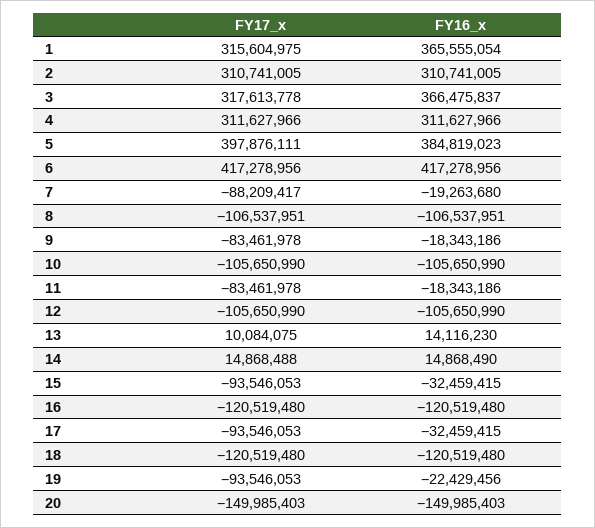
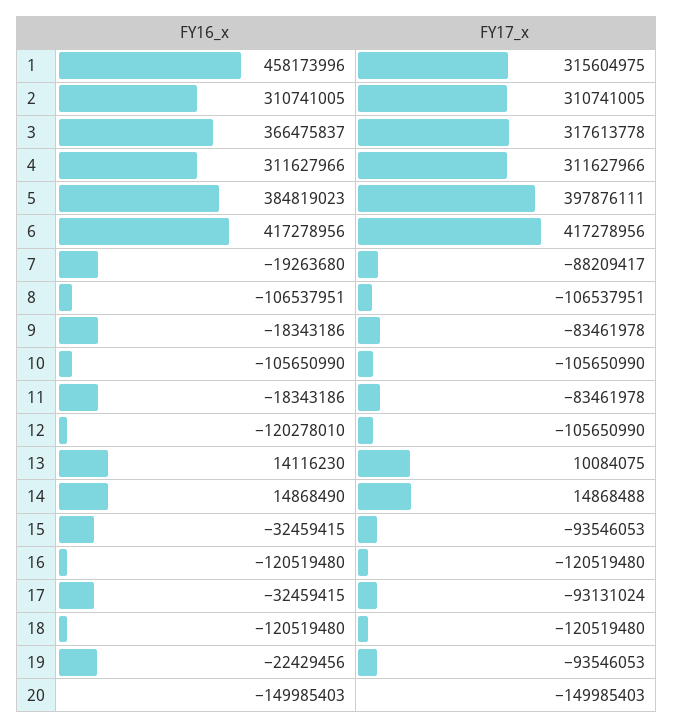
  {
    "FY17_x": {
      "1": 315604975,
      "2": 310741005,
      "3": 317613778,
      "4": 311627966,
      "5": 397876111,
      "6": 417278956,
      "7": -88209417,
      "8": -106537951,
      "9": -83461978,
      "10": -105650990,
      "11": -83461978,
      "12": -105650990,
      "13": 10084075,
      "14": 14868488,
      "15": -93546053,
      "16": -120519480,
-     "17": -93546053,
+     "17": -93131024,
      "18": -120519480,
      "19": -93546053,
      "20": -149985403
    },
    "FY16_x": {
-     "1": 365555054,
+     "1": 458173996,
      "2": 310741005,
      "3": 366475837,
      "4": 311627966,
      "5": 384819023,
      "6": 417278956,
      "7": -19263680,
      "8": -106537951,
      "9": -18343186,
      "10": -105650990,
      "11": -18343186,
-     "12": -105650990,
+     "12": -120278010,
      "13": 14116230,
      "14": 14868490,
      "15": -32459415,
      "16": -120519480,
      "17": -32459415,
      "18": -120519480,
      "19": -22429456,
      "20": -149985403
    }
  }

